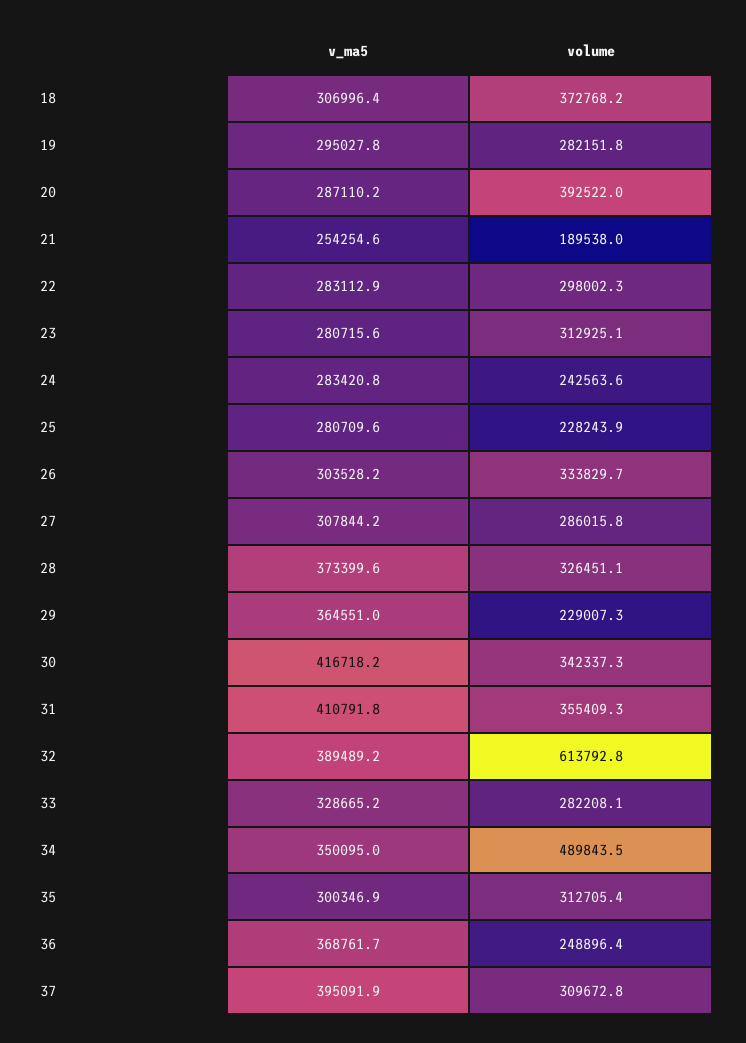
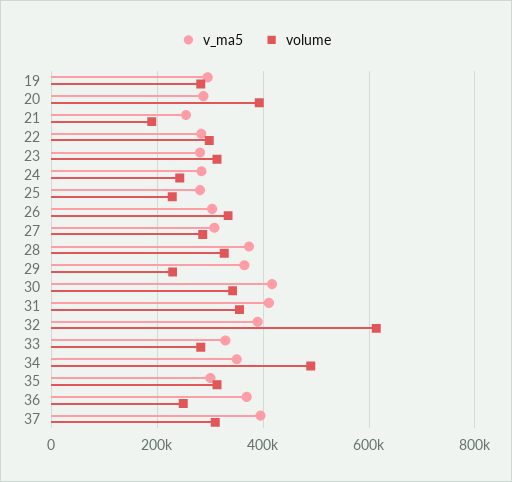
  {
    "v_ma5": {
-     "18": 306996.4,
      "19": 295027.8,
      "20": 287110.2,
      "21": 254254.6,
      "22": 283112.9,
      "23": 280715.6,
      "24": 283420.8,
      "25": 280709.6,
      "26": 303528.2,
      "27": 307844.2,
      "28": 373399.6,
      "29": 364551,
      "30": 416718.2,
      "31": 410791.8,
      "32": 389489.2,
      "33": 328665.2,
      "34": 350095,
      "35": 300346.9,
      "36": 368761.7,
      "37": 395091.9
    },
    "volume": {
-     "18": 372768.2,
      "19": 282151.8,
      "20": 392522,
      "21": 189538,
      "22": 298002.3,
      "23": 312925.1,
      "24": 242563.6,
      "25": 228243.9,
      "26": 333829.7,
      "27": 286015.8,
      "28": 326451.1,
      "29": 229007.3,
      "30": 342337.3,
      "31": 355409.3,
      "32": 613792.8,
      "33": 282208.1,
      "34": 489843.5,
      "35": 312705.4,
      "36": 248896.4,
      "37": 309672.8
    }
  }

